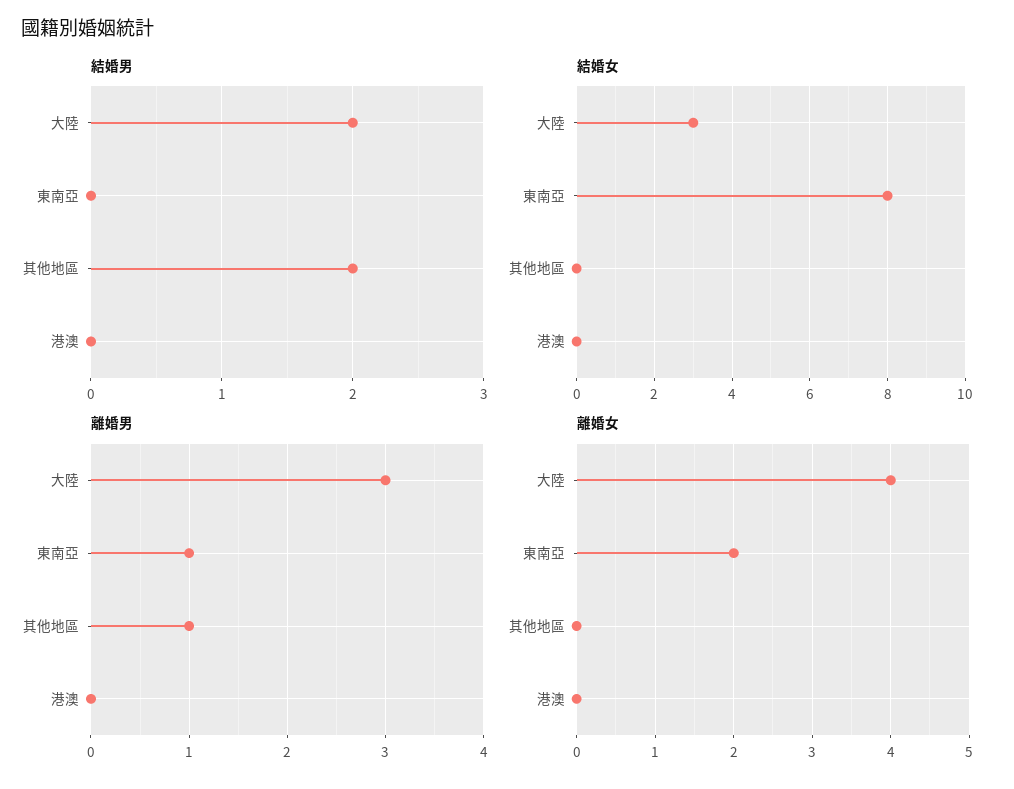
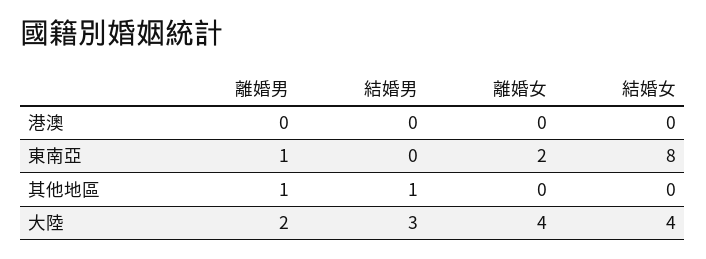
  {
    "結婚男": {
-     "大陸": 2,
+     "大陸": 3,
      "東南亞": 0,
-     "其他地區": 2,
+     "其他地區": 1,
      "港澳": 0
    },
    "結婚女": {
-     "大陸": 3,
+     "大陸": 4,
      "東南亞": 8,
      "其他地區": 0,
      "港澳": 0
    },
    "離婚男": {
-     "大陸": 3,
+     "大陸": 2,
      "東南亞": 1,
      "其他地區": 1,
      "港澳": 0
    },
    "離婚女": {
      "大陸": 4,
      "東南亞": 2,
      "其他地區": 0,
      "港澳": 0
    }
  }

